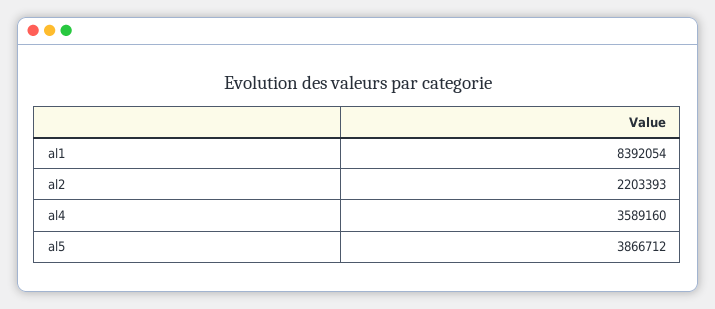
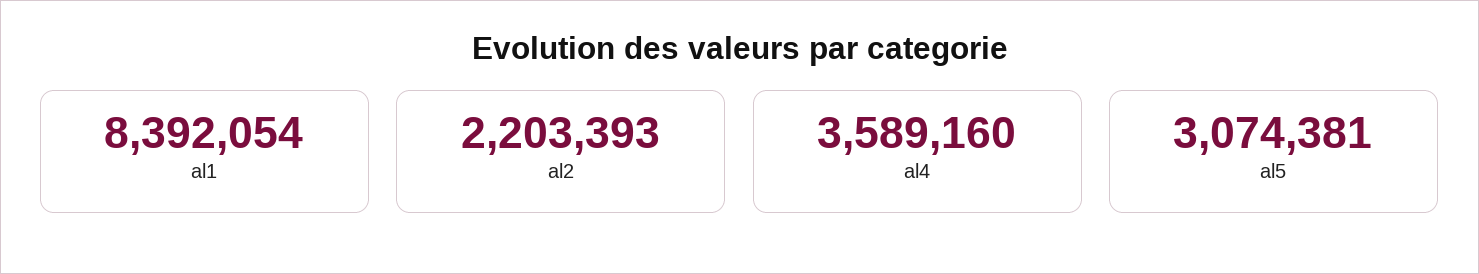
  {
    "al1": 8392054,
    "al2": 2203393,
    "al4": 3589160,
-   "al5": 3866712
+   "al5": 3074381
  }

